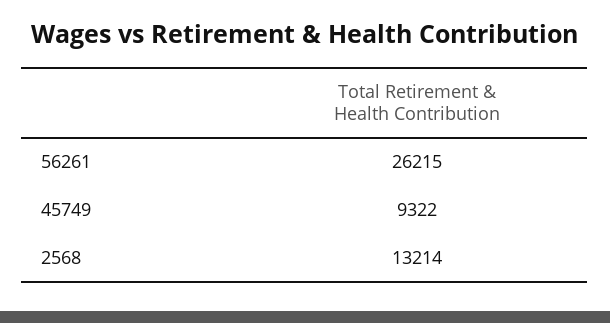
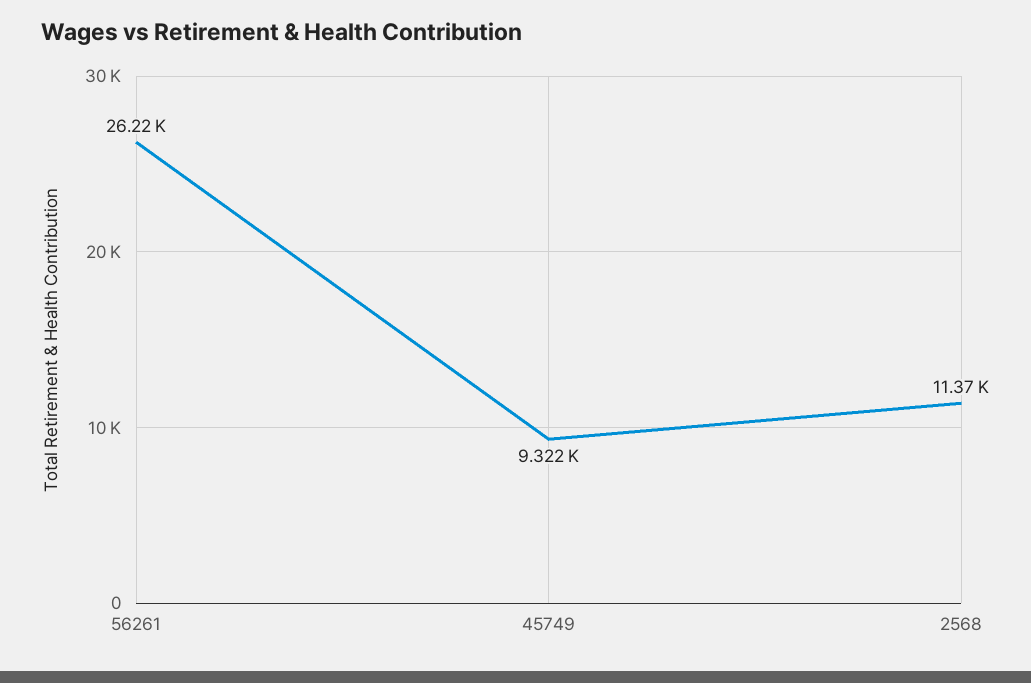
  {
    "56261": 26215,
    "45749": 9322,
-   "2568": 13214
+   "2568": 11370
  }

